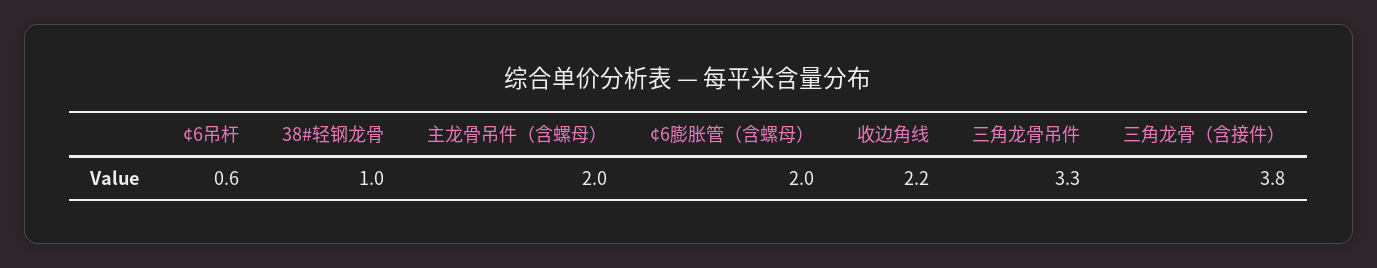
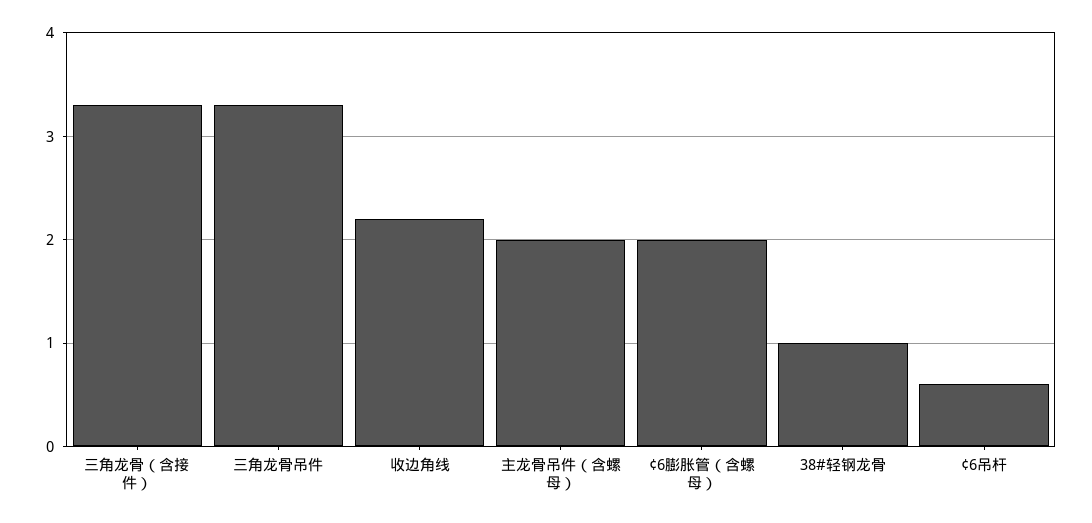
  {
    "¢6吊杆": 0.6,
    "38#轻钢龙骨": 1,
    "主龙骨吊件（含螺母）": 2,
    "¢6膨胀管（含螺母）": 2,
    "收边角线": 2.2,
    "三角龙骨吊件": 3.3,
-   "三角龙骨（含接件）": 3.8
+   "三角龙骨（含接件）": 3.3
  }

